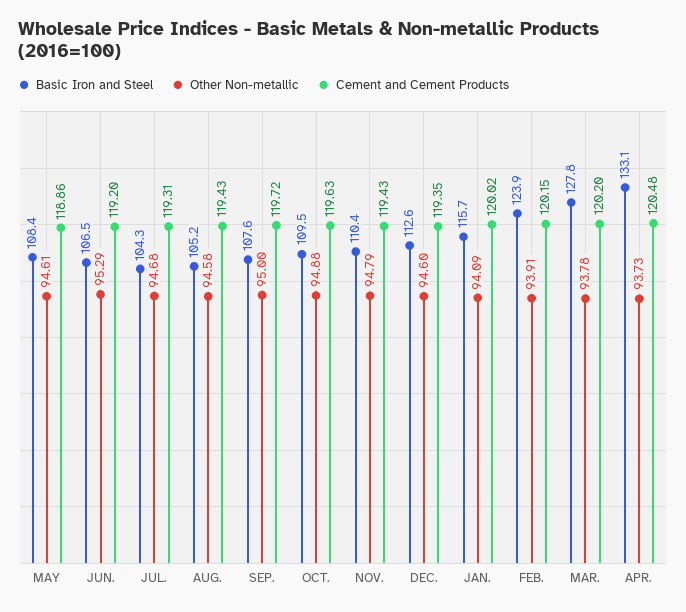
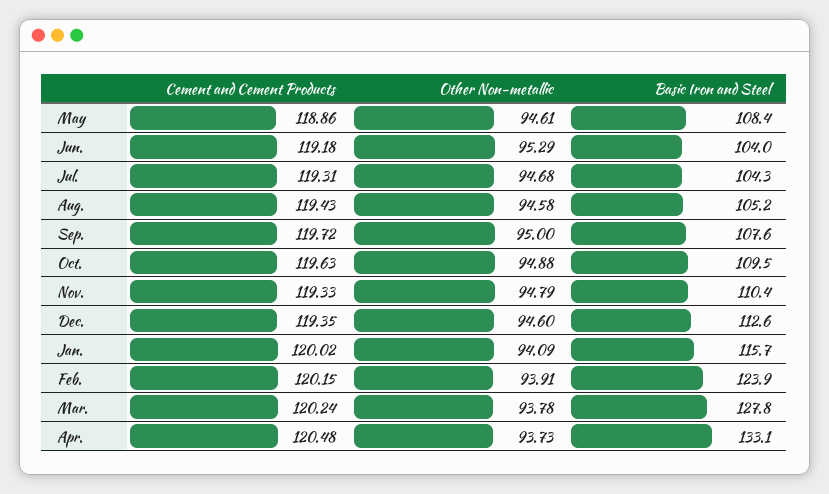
  {
    "Basic Iron and Steel": {
      "MAY": 108.4,
-     "JUN.": 106.5,
+     "JUN.": 104,
      "JUL.": 104.3,
      "AUG.": 105.2,
      "SEP.": 107.6,
      "OCT.": 109.5,
      "NOV.": 110.4,
      "DEC.": 112.6,
      "JAN.": 115.7,
      "FEB.": 123.9,
      "MAR.": 127.8,
      "APR.": 133.1
    },
    "Other Non-metallic": {
      "MAY": 94.61,
      "JUN.": 95.29,
      "JUL.": 94.68,
      "AUG.": 94.58,
      "SEP.": 95,
      "OCT.": 94.88,
      "NOV.": 94.79,
      "DEC.": 94.6,
      "JAN.": 94.09,
      "FEB.": 93.91,
      "MAR.": 93.78,
      "APR.": 93.73
    },
    "Cement and Cement Products": {
      "MAY": 118.86,
-     "JUN.": 119.2,
+     "JUN.": 119.18,
      "JUL.": 119.31,
      "AUG.": 119.43,
      "SEP.": 119.72,
      "OCT.": 119.63,
-     "NOV.": 119.43,
+     "NOV.": 119.33,
      "DEC.": 119.35,
      "JAN.": 120.02,
      "FEB.": 120.15,
-     "MAR.": 120.2,
+     "MAR.": 120.24,
      "APR.": 120.48
    }
  }

